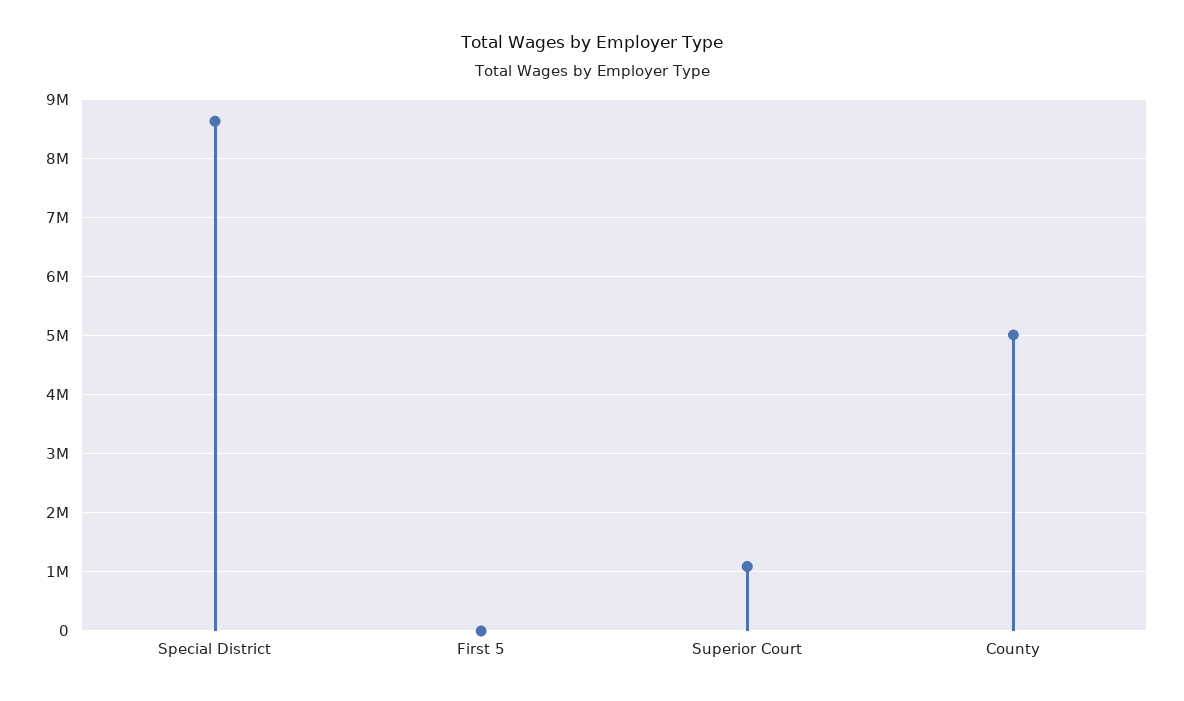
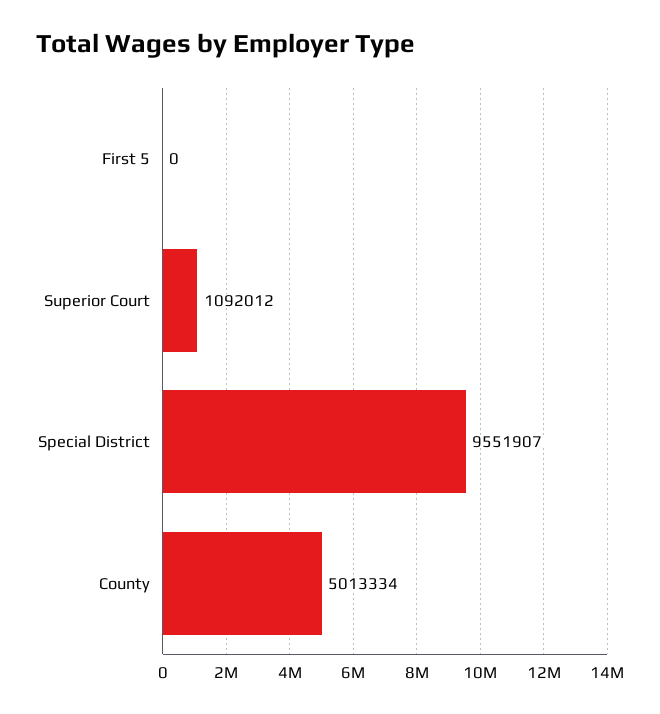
  {
-   "Special District": 8600000,
+   "Special District": 9551907,
    "First 5": 0,
    "Superior Court": 1092012,
    "County": 5013334
  }

